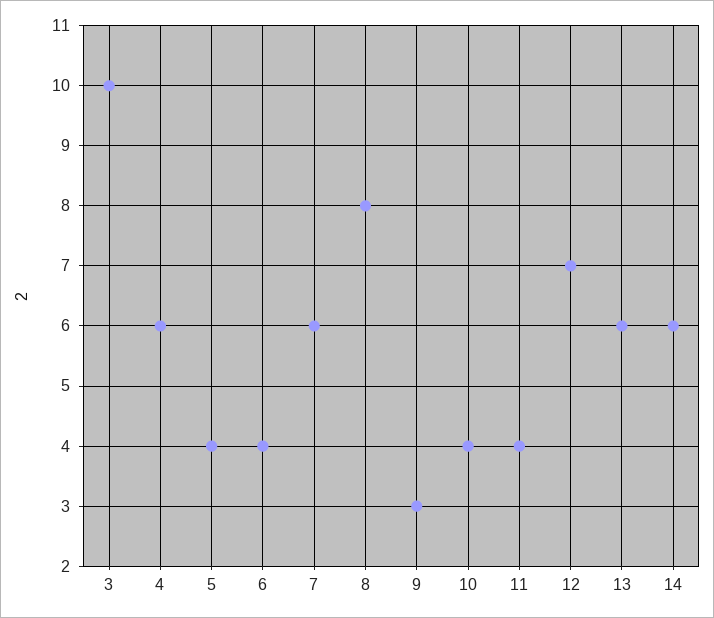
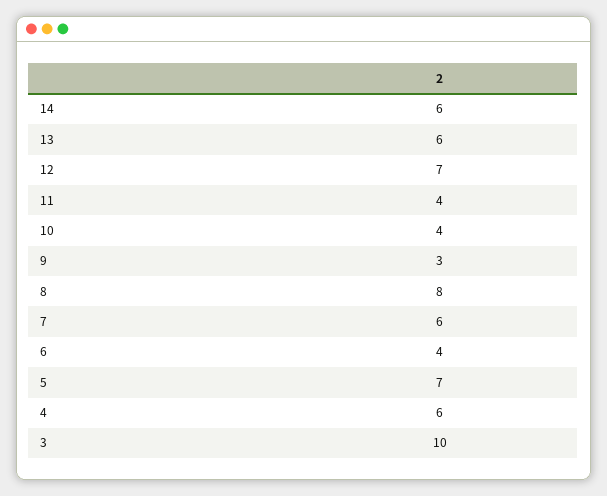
  {
    "3": 10,
    "4": 6,
-   "5": 4,
+   "5": 7,
    "6": 4,
    "7": 6,
    "8": 8,
    "9": 3,
    "10": 4,
    "11": 4,
    "12": 7,
    "13": 6,
    "14": 6
  }

